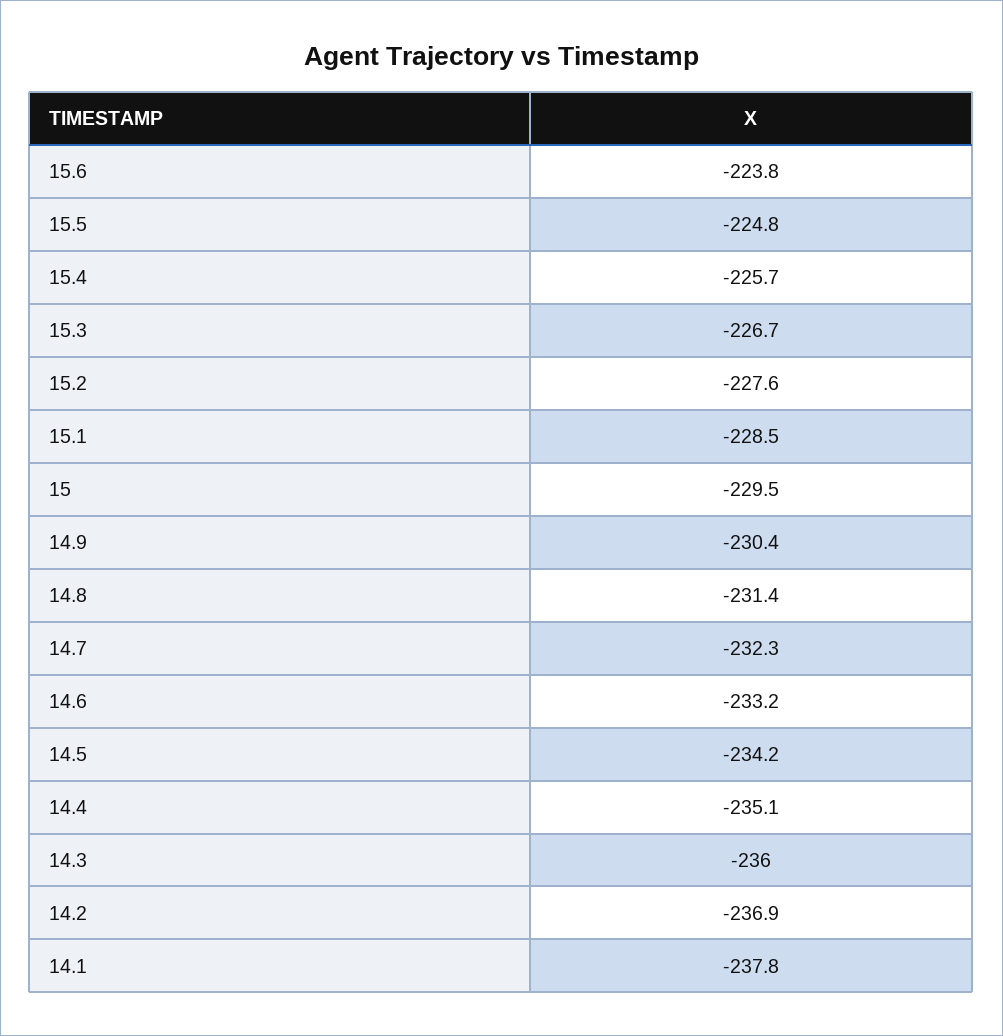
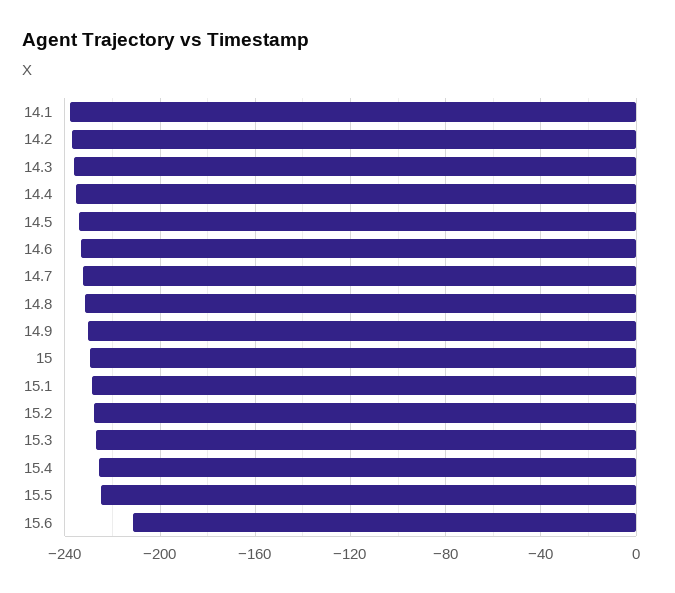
  {
-   "15.6": -223.8,
+   "15.6": -210,
    "15.5": -224.8,
    "15.4": -225.7,
    "15.3": -226.7,
    "15.2": -227.6,
    "15.1": -228.5,
    "15": -229.5,
    "14.9": -230.4,
    "14.8": -231.4,
    "14.7": -232.3,
    "14.6": -233.2,
    "14.5": -234.2,
    "14.4": -235.1,
    "14.3": -236,
    "14.2": -236.9,
    "14.1": -237.8
  }

